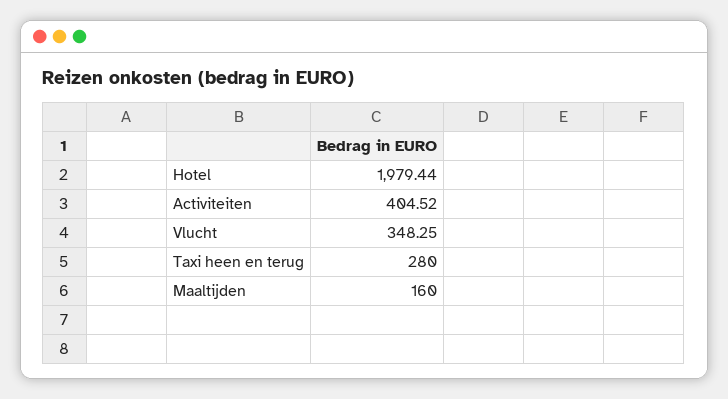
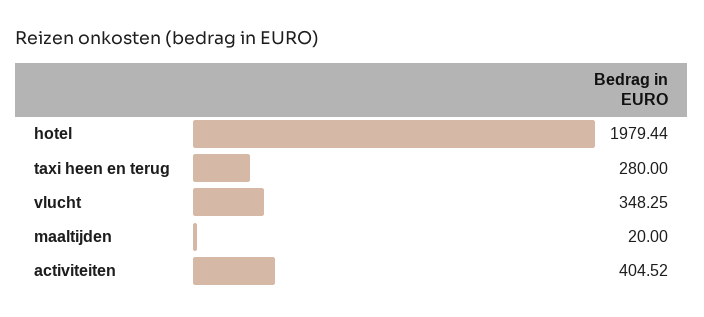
  {
    "Hotel": 1979.44,
    "Activiteiten": 404.52,
    "Vlucht": 348.25,
    "Taxi heen en terug": 280,
-   "Maaltijden": 160
+   "Maaltijden": 20
  }

